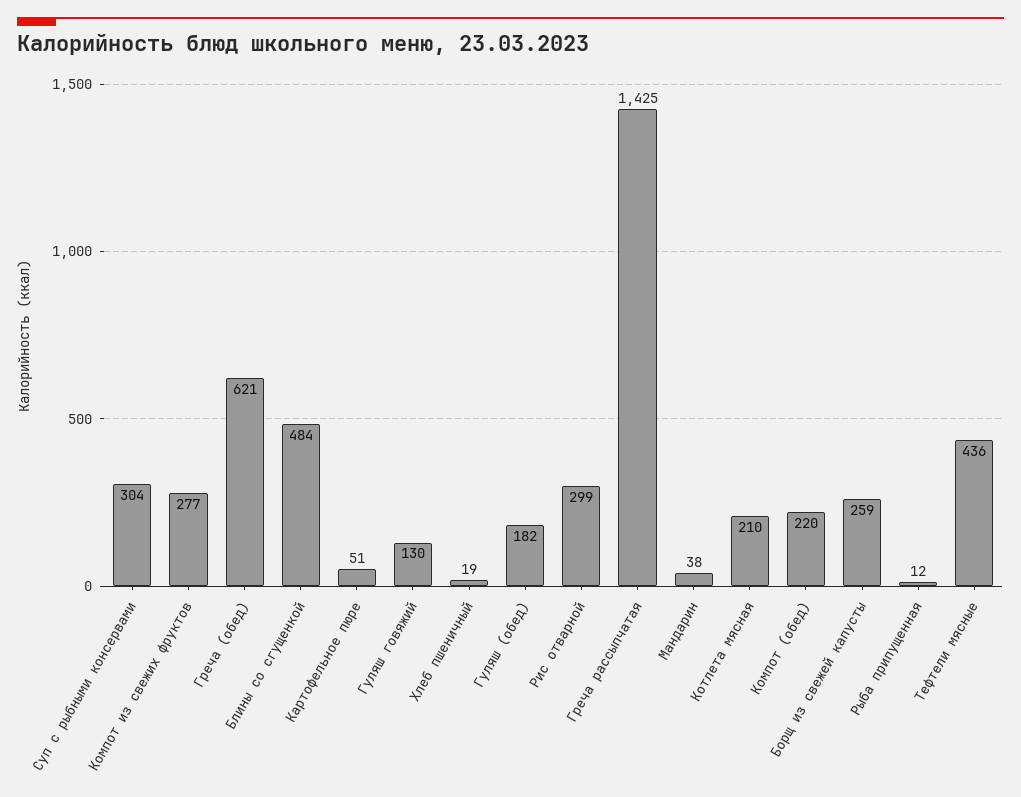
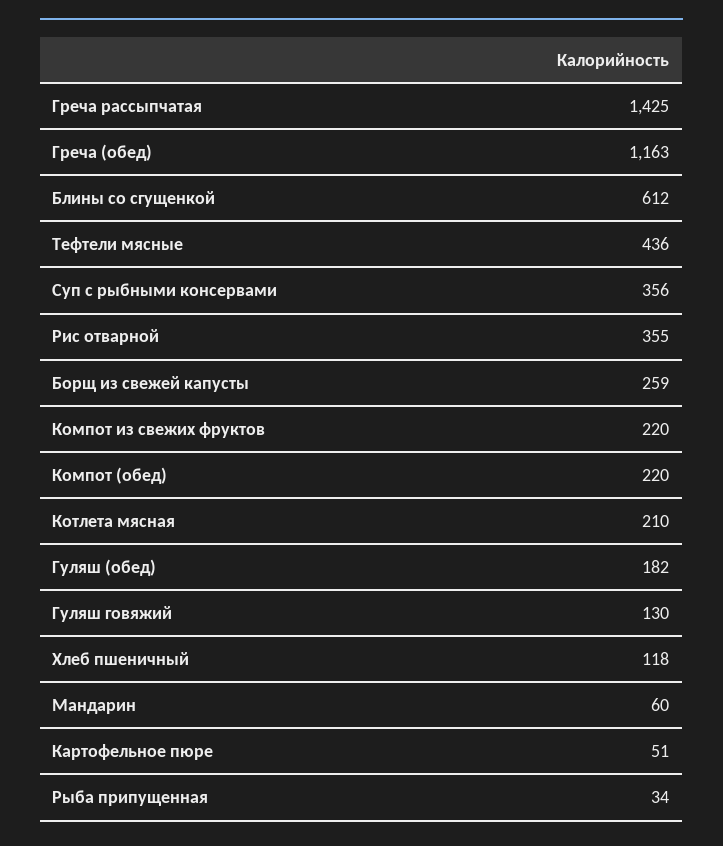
  {
-   "Суп с рыбными консервами": 304,
+   "Суп с рыбными консервами": 356,
-   "Компот из свежих фруктов": 277,
+   "Компот из свежих фруктов": 220,
-   "Греча (обед)": 621,
+   "Греча (обед)": 1163,
-   "Блины со сгущенкой": 484,
+   "Блины со сгущенкой": 612,
    "Картофельное пюре": 51,
    "Гуляш говяжий": 130,
-   "Хлеб пшеничный": 19,
+   "Хлеб пшеничный": 118,
    "Гуляш (обед)": 182,
-   "Рис отварной": 299,
+   "Рис отварной": 355,
    "Греча рассыпчатая": 1425,
-   "Мандарин": 38,
+   "Мандарин": 60,
    "Котлета мясная": 210,
    "Компот (обед)": 220,
    "Борщ из свежей капусты": 259,
-   "Рыба припущенная": 12,
+   "Рыба припущенная": 34,
    "Тефтели мясные": 436
  }

